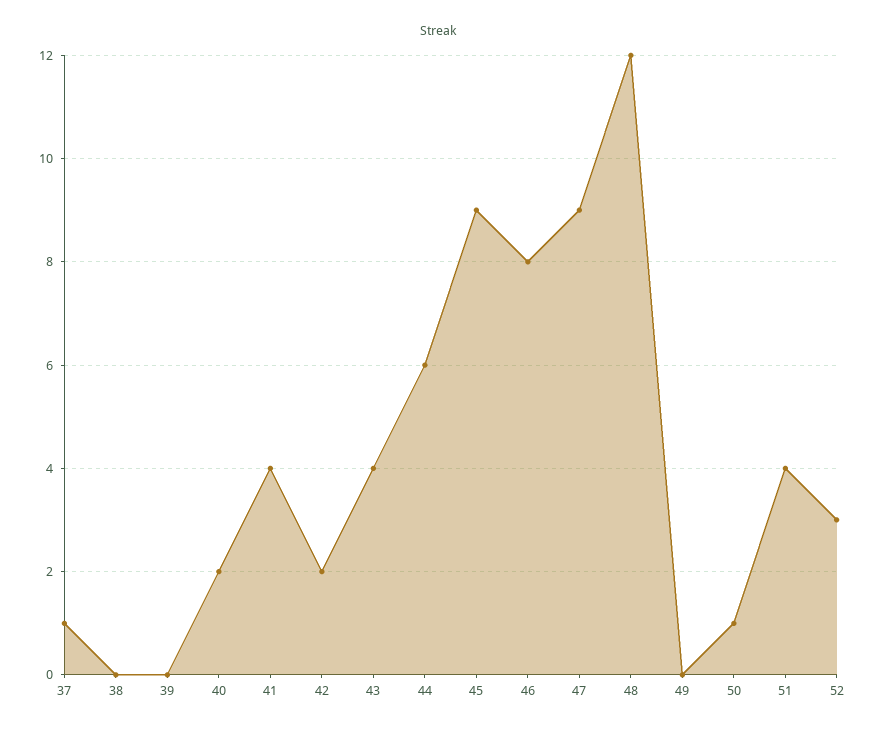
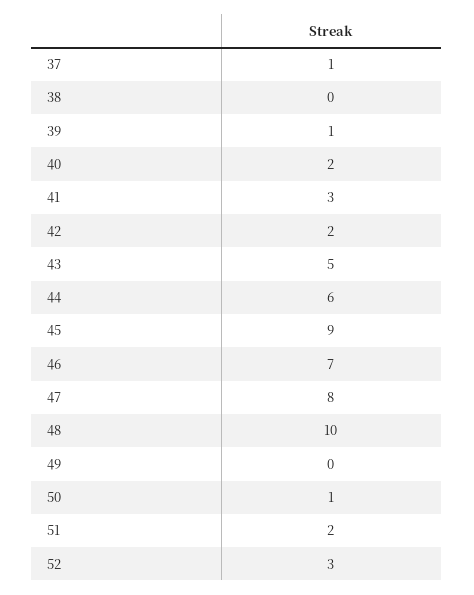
  {
    "37": 1,
    "38": 0,
-   "39": 0,
+   "39": 1,
    "40": 2,
-   "41": 4,
+   "41": 3,
    "42": 2,
-   "43": 4,
+   "43": 5,
    "44": 6,
    "45": 9,
-   "46": 8,
+   "46": 7,
-   "47": 9,
+   "47": 8,
-   "48": 12,
+   "48": 10,
    "49": 0,
    "50": 1,
-   "51": 4,
+   "51": 2,
    "52": 3
  }

